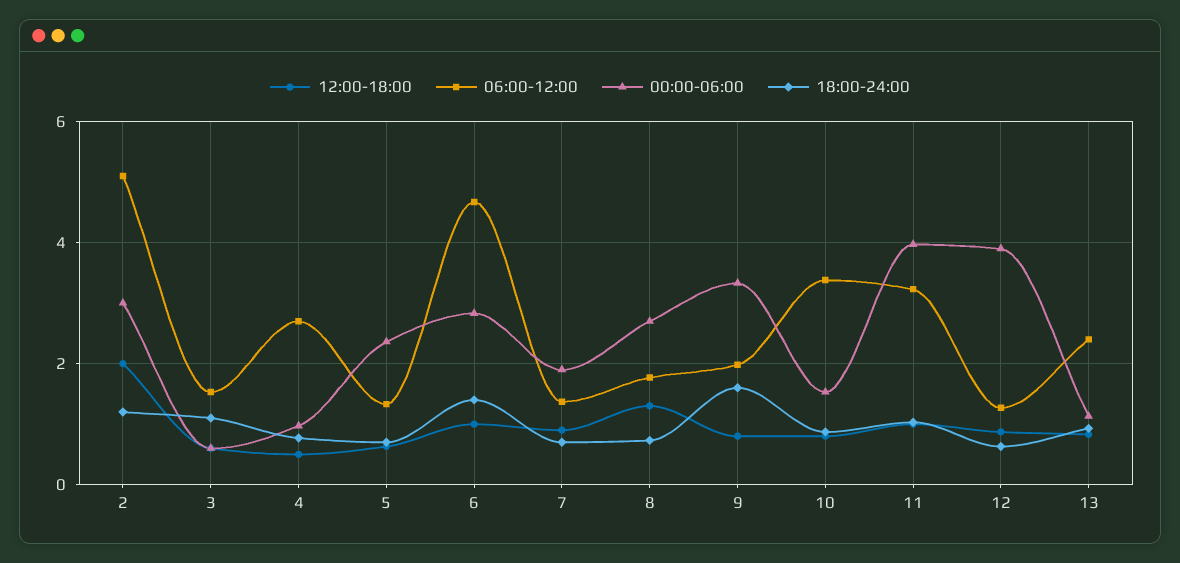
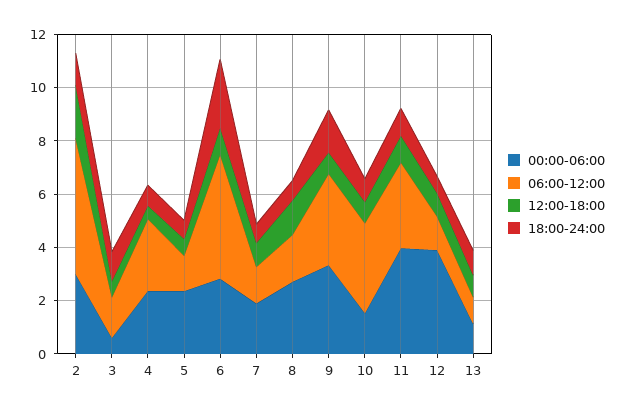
  {
    "12:00-18:00": {
      "2": 2,
      "3": 0.6,
      "4": 0.6,
      "5": 0.6,
      "6": 1,
      "7": 1,
      "8": 1.4,
      "9": 0.8,
      "10": 0.8,
      "11": 1,
      "12": 0.8,
      "13": 0.8
    },
    "06:00-12:00": {
      "2": 5.2,
      "3": 1.6,
      "4": 2.8,
      "5": 1.4,
      "6": 4.6,
      "7": 1.4,
      "8": 1.8,
-     "9": 2,
+     "9": 3.5,
      "10": 3.4,
      "11": 3.2,
      "12": 1.2,
-     "13": 2.4
+     "13": 1
    },
    "00:00-06:00": {
      "2": 3,
      "3": 0.6,
-     "4": 1,
+     "4": 2.5,
      "5": 2.4,
      "6": 2.8,
      "7": 2,
      "8": 2.8,
      "9": 3.4,
      "10": 1.6,
      "11": 4,
      "12": 4,
      "13": 1.2
    },
    "18:00-24:00": {
      "2": 1.2,
      "3": 1.2,
      "4": 0.8,
      "5": 0.8,
-     "6": 1.4,
+     "6": 2.5,
      "7": 0.8,
      "8": 0.8,
      "9": 1.6,
      "10": 0.8,
      "11": 1,
      "12": 0.6,
      "13": 1
    }
  }

